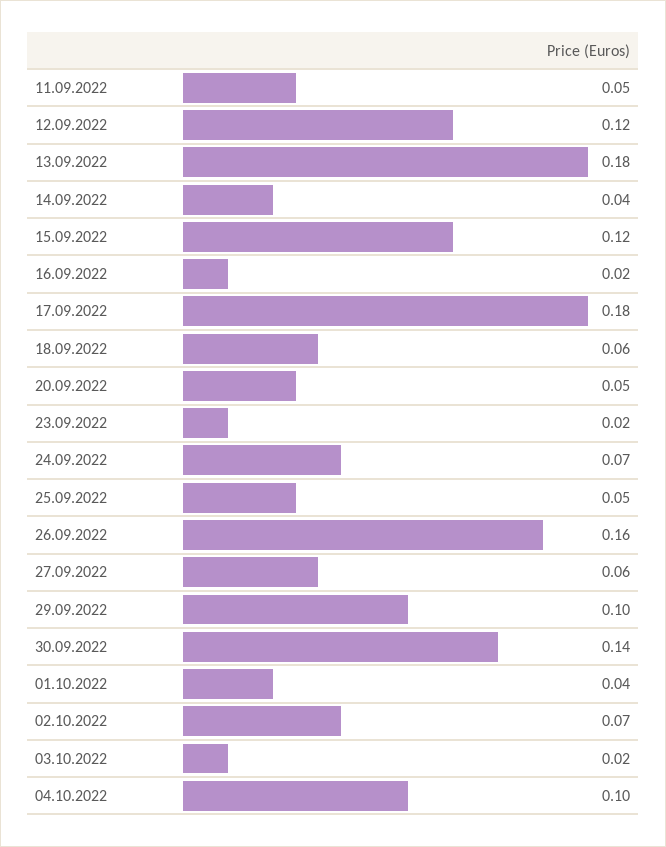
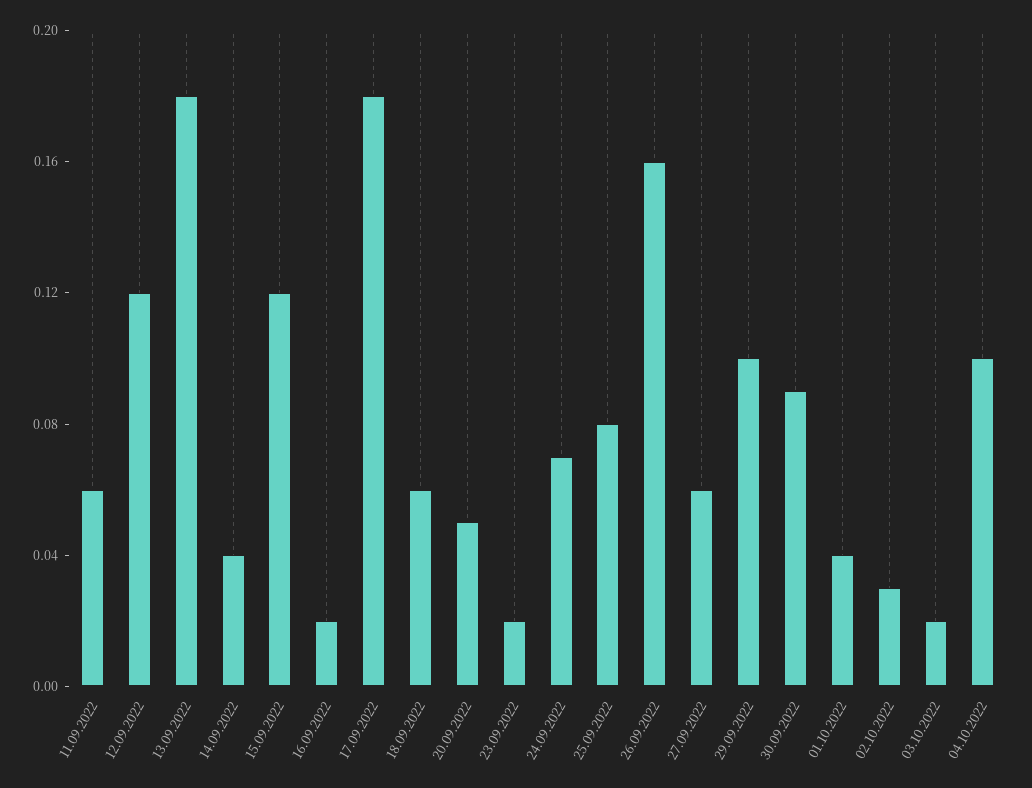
  {
-   "11.09.2022": 0.05,
+   "11.09.2022": 0.06,
    "12.09.2022": 0.12,
    "13.09.2022": 0.18,
    "14.09.2022": 0.04,
    "15.09.2022": 0.12,
    "16.09.2022": 0.02,
    "17.09.2022": 0.18,
    "18.09.2022": 0.06,
    "20.09.2022": 0.05,
    "23.09.2022": 0.02,
    "24.09.2022": 0.07,
-   "25.09.2022": 0.05,
+   "25.09.2022": 0.08,
    "26.09.2022": 0.16,
    "27.09.2022": 0.06,
    "29.09.2022": 0.1,
-   "30.09.2022": 0.14,
+   "30.09.2022": 0.09,
    "01.10.2022": 0.04,
-   "02.10.2022": 0.07,
+   "02.10.2022": 0.03,
    "03.10.2022": 0.02,
    "04.10.2022": 0.1
  }

